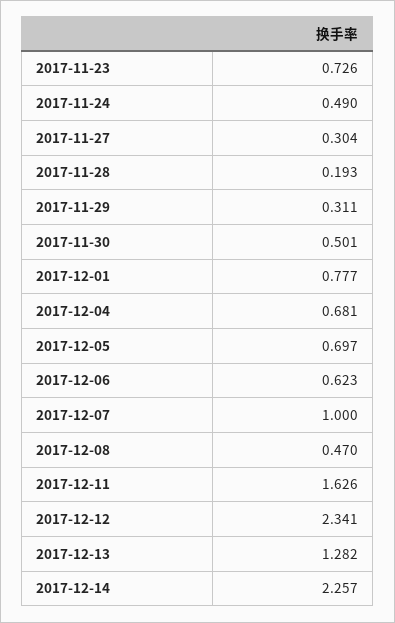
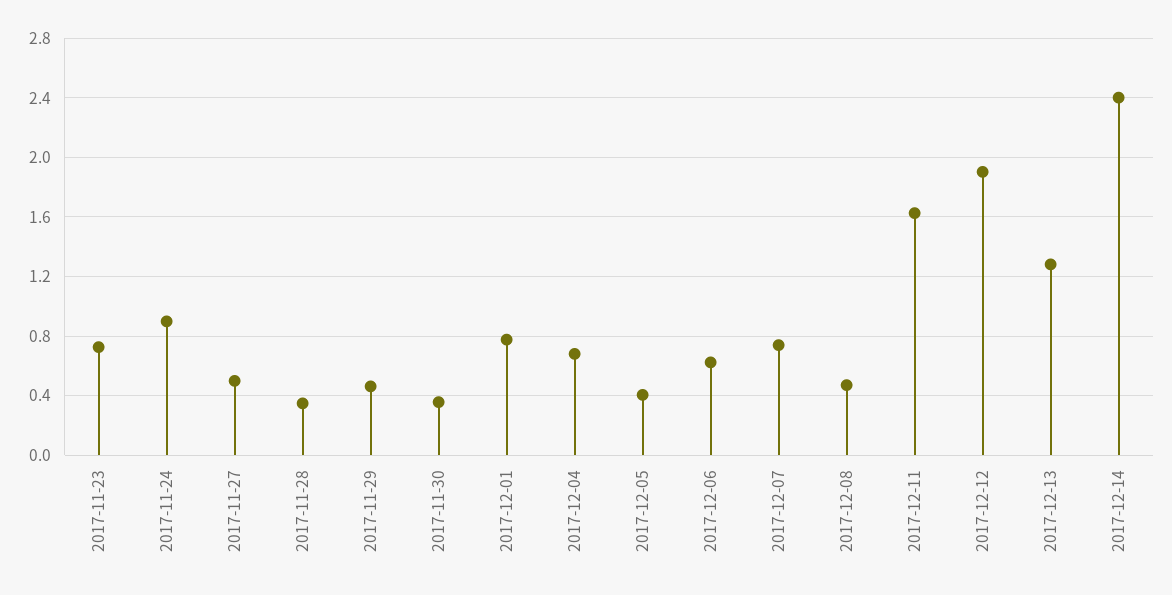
  {
    "2017-11-23": 0.726,
-   "2017-11-24": 0.49,
+   "2017-11-24": 0.9,
-   "2017-11-27": 0.304,
+   "2017-11-27": 0.5,
-   "2017-11-28": 0.193,
+   "2017-11-28": 0.35,
-   "2017-11-29": 0.311,
+   "2017-11-29": 0.45,
-   "2017-11-30": 0.501,
+   "2017-11-30": 0.35,
    "2017-12-01": 0.777,
    "2017-12-04": 0.681,
-   "2017-12-05": 0.697,
+   "2017-12-05": 0.4,
    "2017-12-06": 0.623,
-   "2017-12-07": 1,
+   "2017-12-07": 0.75,
    "2017-12-08": 0.47,
    "2017-12-11": 1.626,
-   "2017-12-12": 2.341,
+   "2017-12-12": 1.9,
    "2017-12-13": 1.282,
-   "2017-12-14": 2.257
+   "2017-12-14": 2.4
  }

